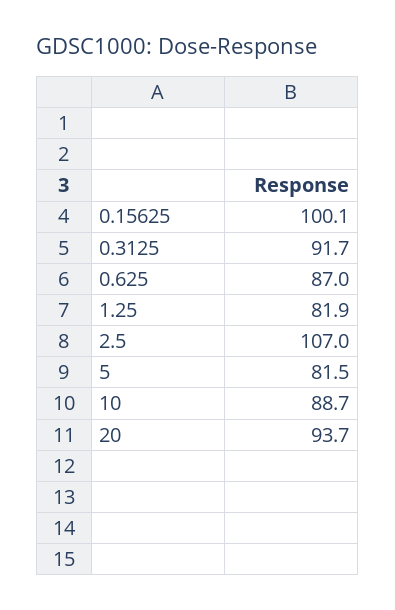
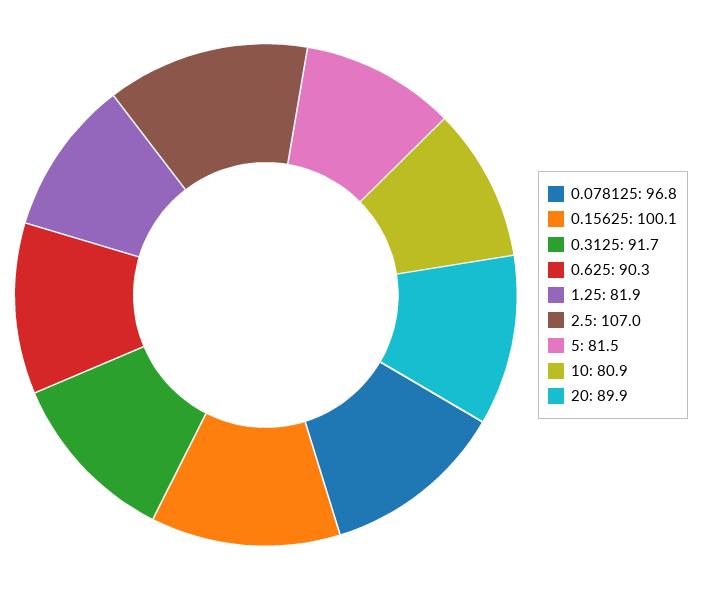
  {
    "0.15625": 100.1,
    "0.3125": 91.7,
-   "0.625": 87,
+   "0.625": 90.3,
    "1.25": 81.9,
    "2.5": 107,
    "5": 81.5,
-   "10": 88.7,
+   "10": 80.9,
-   "20": 93.7
+   "20": 89.9,
+   "0.078125": 96.8
  }

